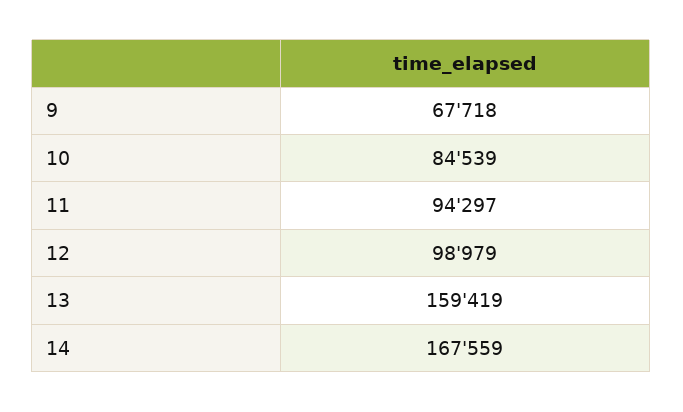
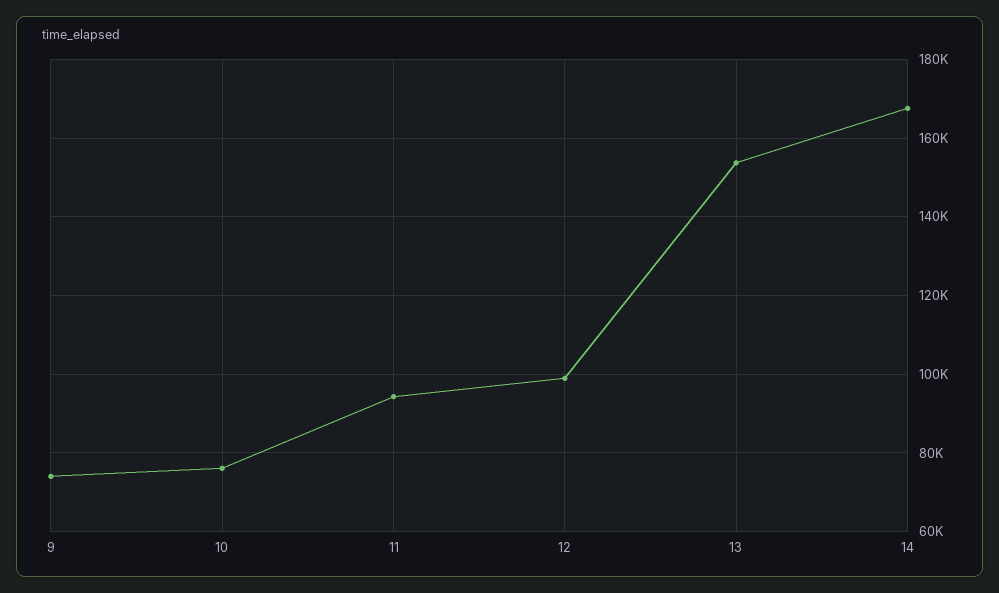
  {
-   "9": 67718,
+   "9": 74000,
-   "10": 84539,
+   "10": 76000,
    "11": 94297,
    "12": 98979,
-   "13": 159419,
+   "13": 154000,
    "14": 167559
  }

